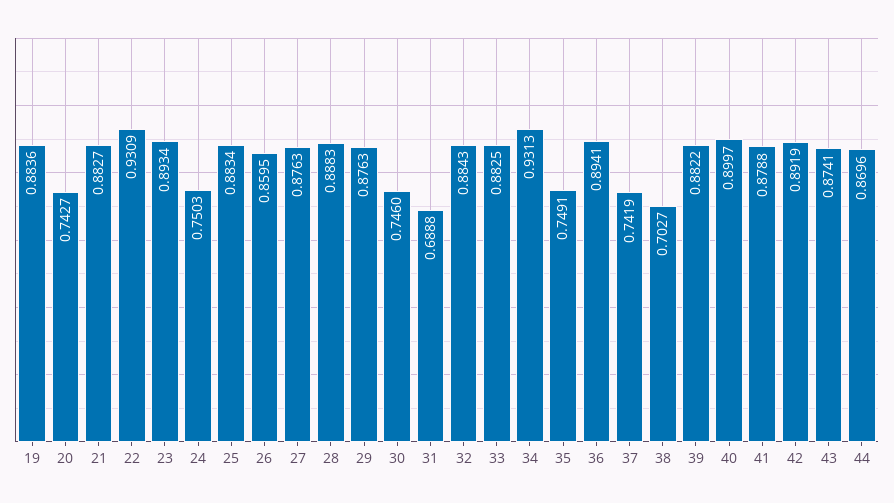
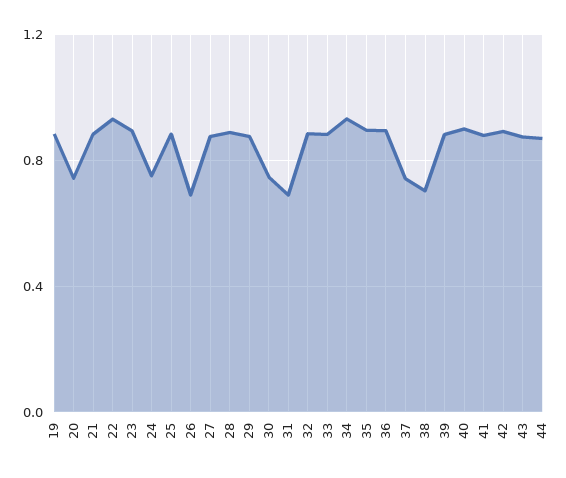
  {
    "19": 0.8836,
    "20": 0.7427,
    "21": 0.8827,
    "22": 0.9309,
    "23": 0.8934,
    "24": 0.7503,
    "25": 0.8834,
-   "26": 0.8595,
+   "26": 0.7,
    "27": 0.8763,
    "28": 0.8883,
    "29": 0.8763,
    "30": 0.746,
    "31": 0.6888,
    "32": 0.8843,
    "33": 0.8825,
    "34": 0.9313,
-   "35": 0.7491,
+   "35": 0.9,
    "36": 0.8941,
    "37": 0.7419,
    "38": 0.7027,
    "39": 0.8822,
    "40": 0.8997,
    "41": 0.8788,
    "42": 0.8919,
    "43": 0.8741,
    "44": 0.8696
  }

